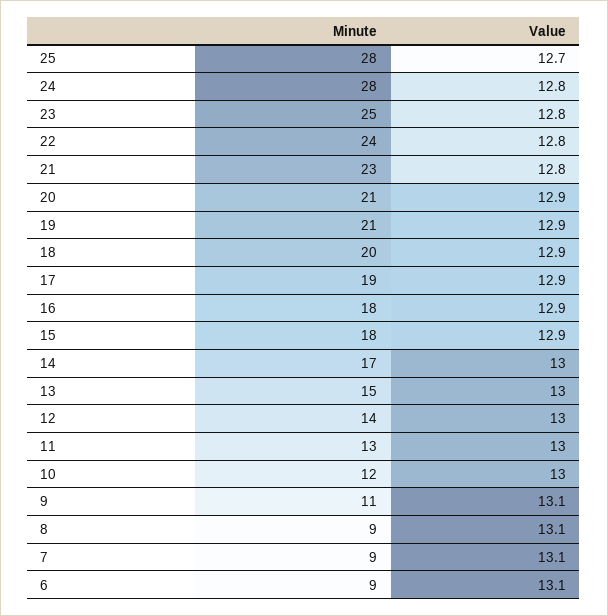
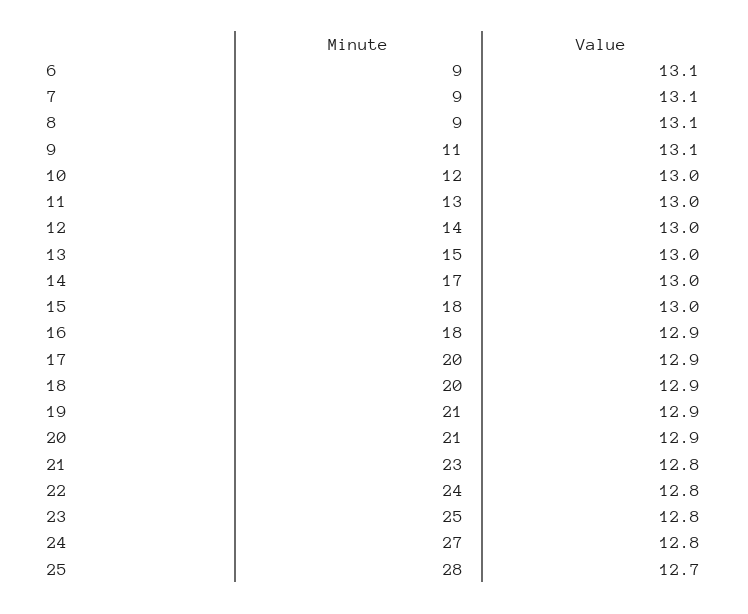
  {
    "Minute": {
      "25": 28,
-     "24": 28,
+     "24": 27,
      "23": 25,
      "22": 24,
      "21": 23,
      "20": 21,
      "19": 21,
      "18": 20,
-     "17": 19,
+     "17": 20,
      "16": 18,
      "15": 18,
      "14": 17,
      "13": 15,
      "12": 14,
      "11": 13,
      "10": 12,
      "9": 11,
      "8": 9,
      "7": 9,
      "6": 9
    },
    "Value": {
      "25": 12.7,
      "24": 12.8,
      "23": 12.8,
      "22": 12.8,
      "21": 12.8,
      "20": 12.9,
      "19": 12.9,
      "18": 12.9,
      "17": 12.9,
      "16": 12.9,
-     "15": 12.9,
+     "15": 13,
      "14": 13,
      "13": 13,
      "12": 13,
      "11": 13,
      "10": 13,
      "9": 13.1,
      "8": 13.1,
      "7": 13.1,
      "6": 13.1
    }
  }

